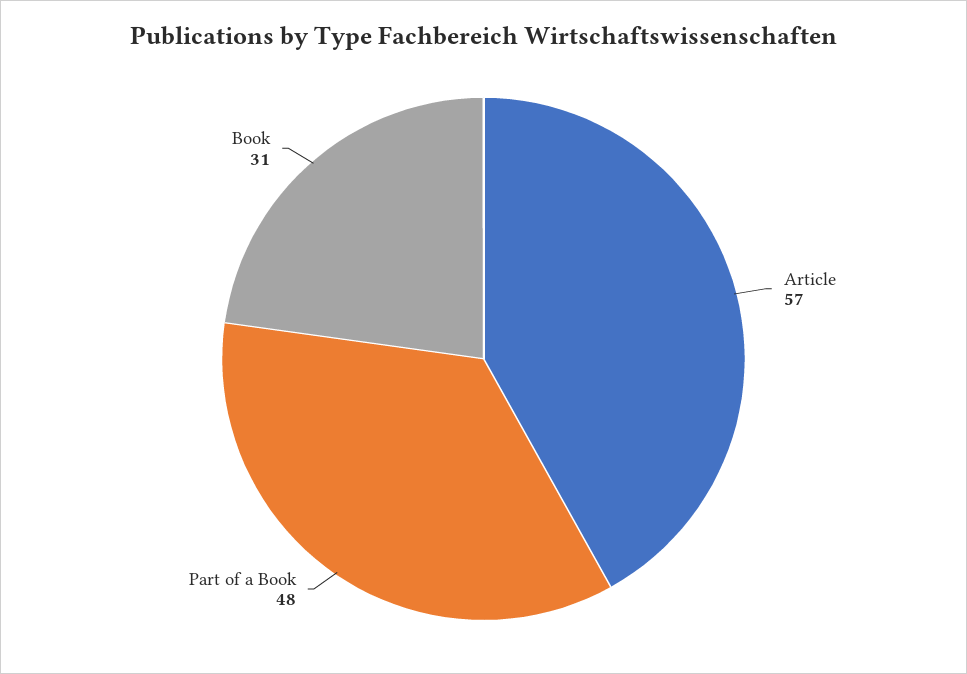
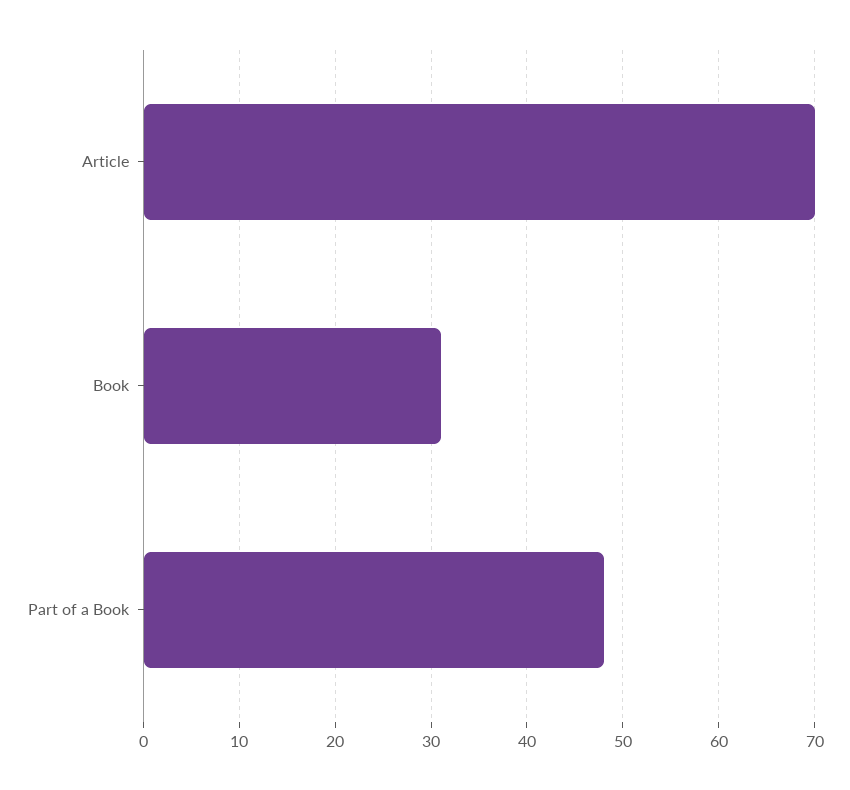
  {
-   "Article": 57,
+   "Article": 70,
    "Part of a Book": 48,
    "Book": 31
  }

